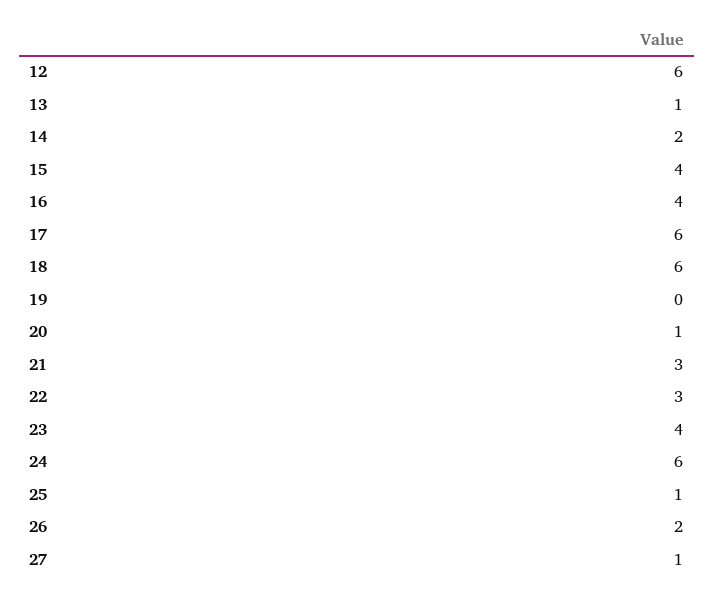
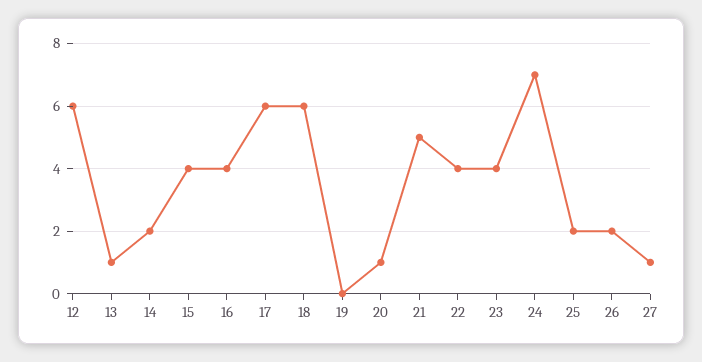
  {
    "12": 6,
    "13": 1,
    "14": 2,
    "15": 4,
    "16": 4,
    "17": 6,
    "18": 6,
    "19": 0,
    "20": 1,
-   "21": 3,
+   "21": 5,
-   "22": 3,
+   "22": 4,
    "23": 4,
-   "24": 6,
+   "24": 7,
-   "25": 1,
+   "25": 2,
    "26": 2,
    "27": 1
  }

